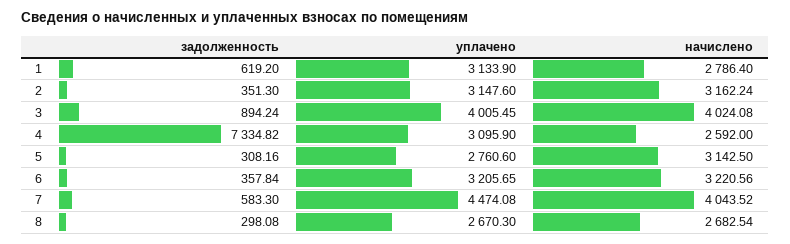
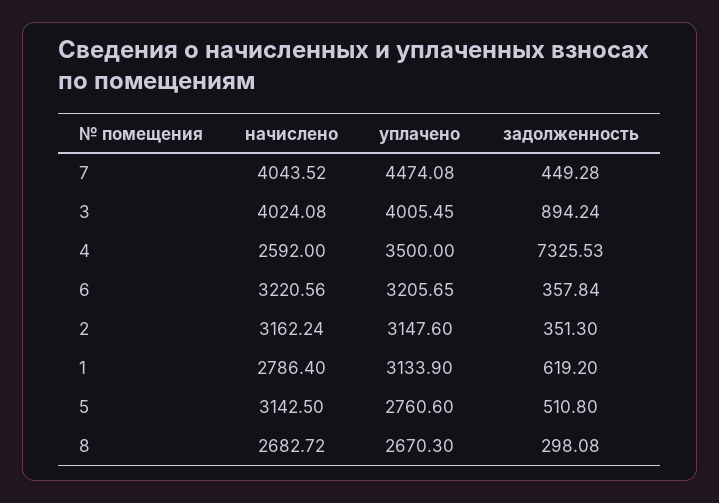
  {
    "задолженность": {
      "1": 619.2,
      "2": 351.3,
      "3": 894.24,
-     "4": 7334.82,
+     "4": 7325.53,
-     "5": 308.16,
+     "5": 510.8,
      "6": 357.84,
-     "7": 583.3,
+     "7": 449.28,
      "8": 298.08
    },
    "уплачено": {
      "1": 3133.9,
      "2": 3147.6,
      "3": 4005.45,
-     "4": 3095.9,
+     "4": 3500,
      "5": 2760.6,
      "6": 3205.65,
      "7": 4474.08,
      "8": 2670.3
    },
    "начислено": {
      "1": 2786.4,
      "2": 3162.24,
      "3": 4024.08,
      "4": 2592,
      "5": 3142.5,
      "6": 3220.56,
      "7": 4043.52,
-     "8": 2682.54
+     "8": 2682.72
    }
  }

